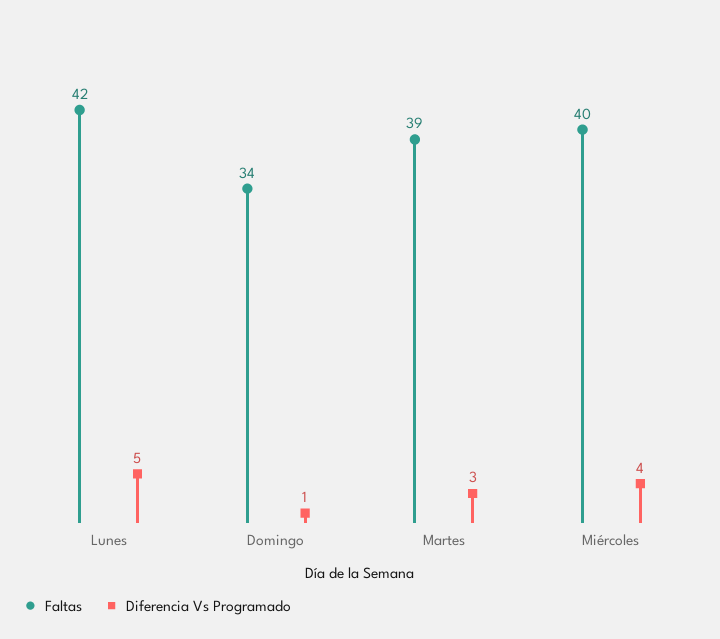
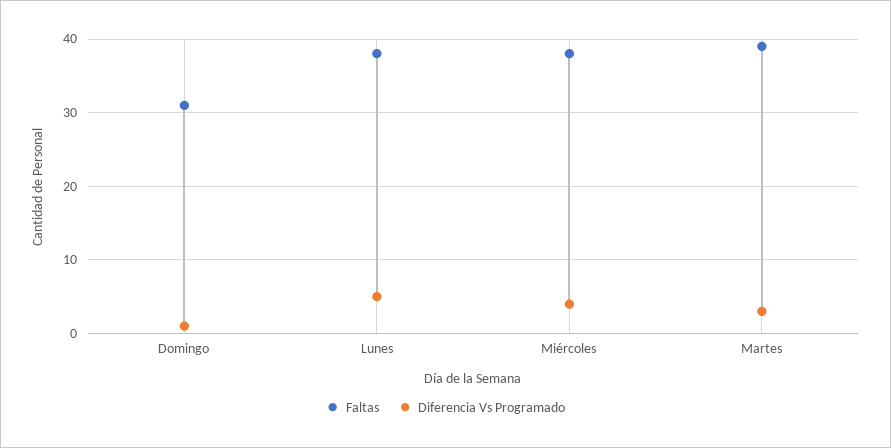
  {
    "Faltas": {
-     "Lunes": 42,
+     "Lunes": 38,
-     "Domingo": 34,
+     "Domingo": 31,
      "Martes": 39,
-     "Miércoles": 40
+     "Miércoles": 38
    },
    "Diferencia Vs Programado": {
      "Lunes": 5,
      "Domingo": 1,
      "Martes": 3,
      "Miércoles": 4
    }
  }

